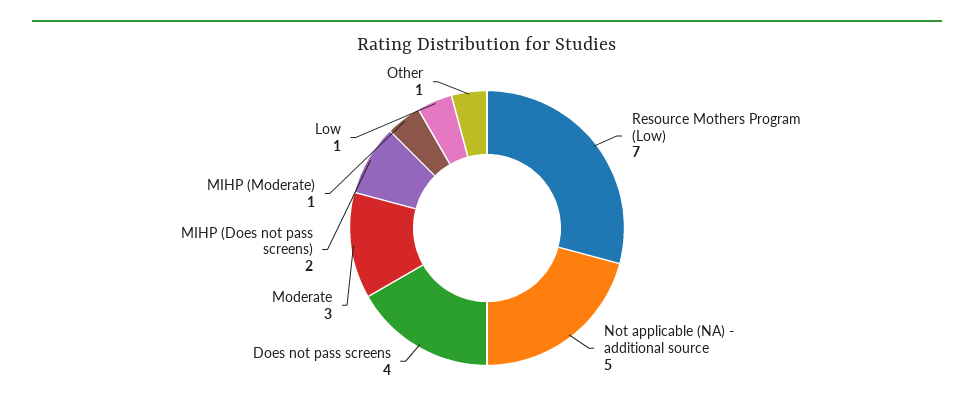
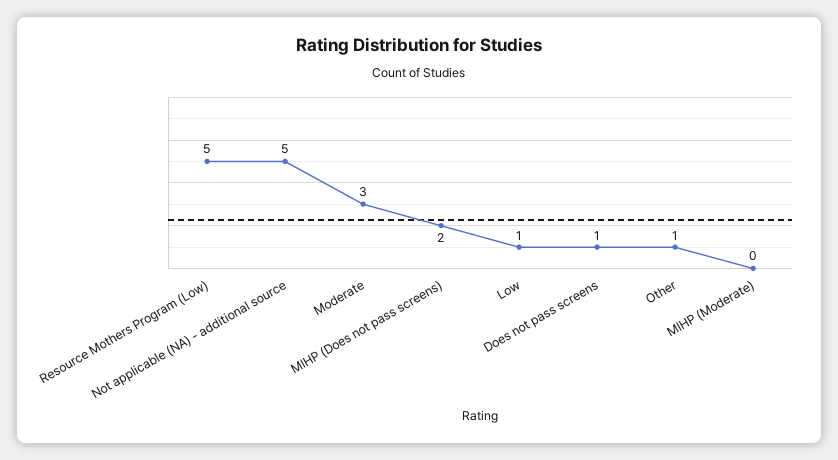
  {
-   "Resource Mothers Program (Low)": 7,
+   "Resource Mothers Program (Low)": 5,
    "Not applicable (NA) - additional source": 5,
-   "Does not pass screens": 4,
+   "Does not pass screens": 1,
    "Moderate": 3,
    "MIHP (Does not pass screens)": 2,
-   "MIHP (Moderate)": 1,
+   "MIHP (Moderate)": 0,
    "Low": 1,
    "Other": 1
  }

